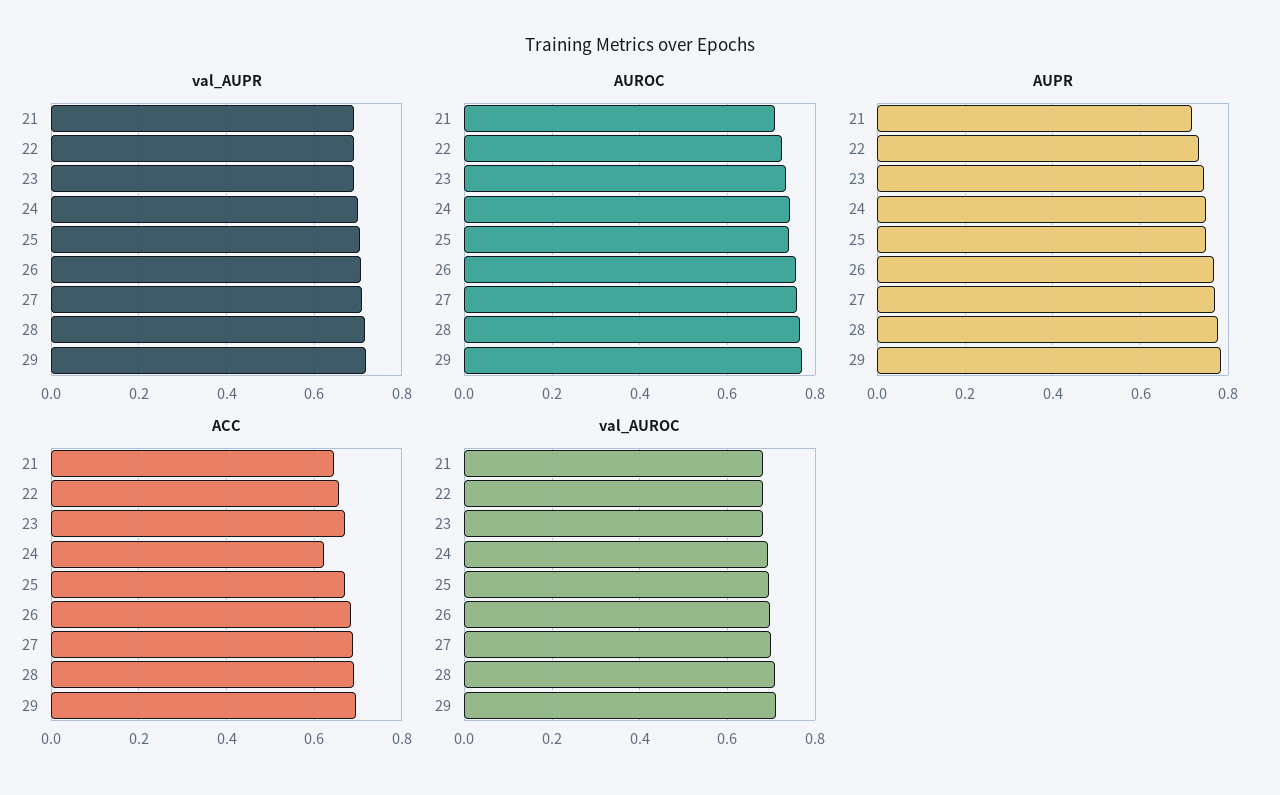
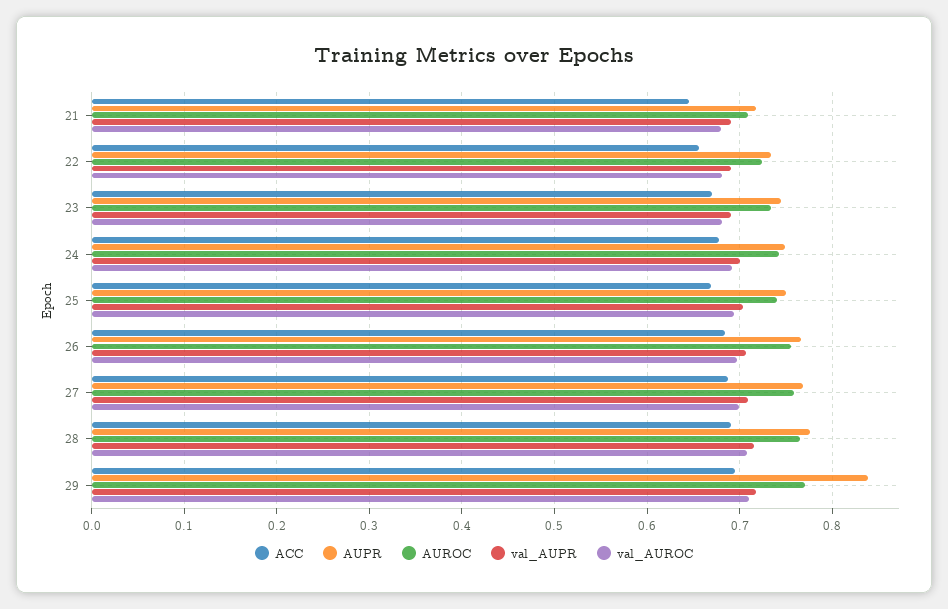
  {
    "val_AUPR": {
      "21": 0.69,
      "22": 0.69,
      "23": 0.69,
      "24": 0.7,
      "25": 0.7,
      "26": 0.71,
      "27": 0.71,
      "28": 0.72,
      "29": 0.72
    },
    "AUROC": {
      "21": 0.71,
      "22": 0.72,
      "23": 0.73,
      "24": 0.74,
      "25": 0.74,
      "26": 0.76,
      "27": 0.76,
      "28": 0.77,
      "29": 0.77
    },
    "AUPR": {
      "21": 0.72,
      "22": 0.73,
      "23": 0.75,
      "24": 0.75,
      "25": 0.75,
      "26": 0.77,
      "27": 0.77,
      "28": 0.78,
-     "29": 0.78
+     "29": 0.84
    },
    "ACC": {
      "21": 0.65,
      "22": 0.66,
      "23": 0.67,
-     "24": 0.62,
+     "24": 0.68,
      "25": 0.67,
      "26": 0.68,
      "27": 0.69,
      "28": 0.69,
      "29": 0.69
    },
    "val_AUROC": {
      "21": 0.68,
      "22": 0.68,
      "23": 0.68,
      "24": 0.69,
      "25": 0.69,
      "26": 0.7,
      "27": 0.7,
      "28": 0.71,
      "29": 0.71
    }
  }

